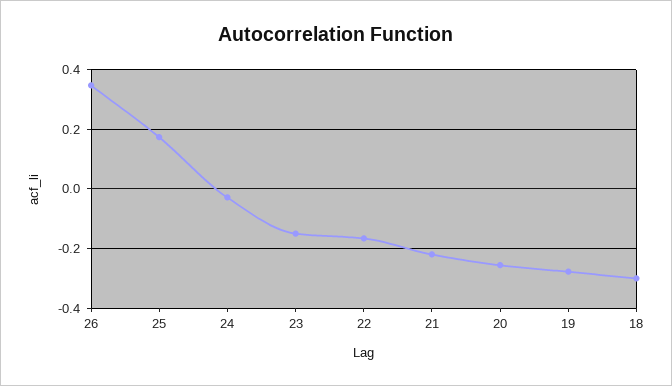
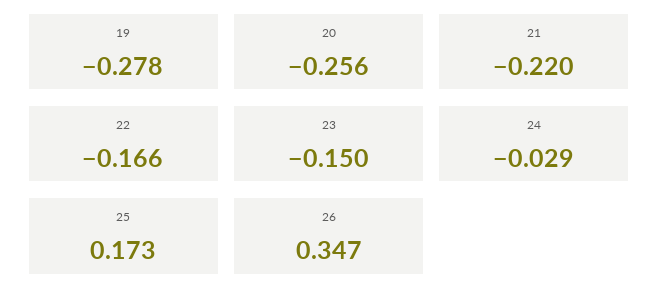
  {
    "26": 0.347,
    "25": 0.173,
    "24": -0.029,
    "23": -0.15,
    "22": -0.166,
    "21": -0.22,
    "20": -0.256,
-   "19": -0.278,
+   "19": -0.278
-   "18": -0.3
  }

